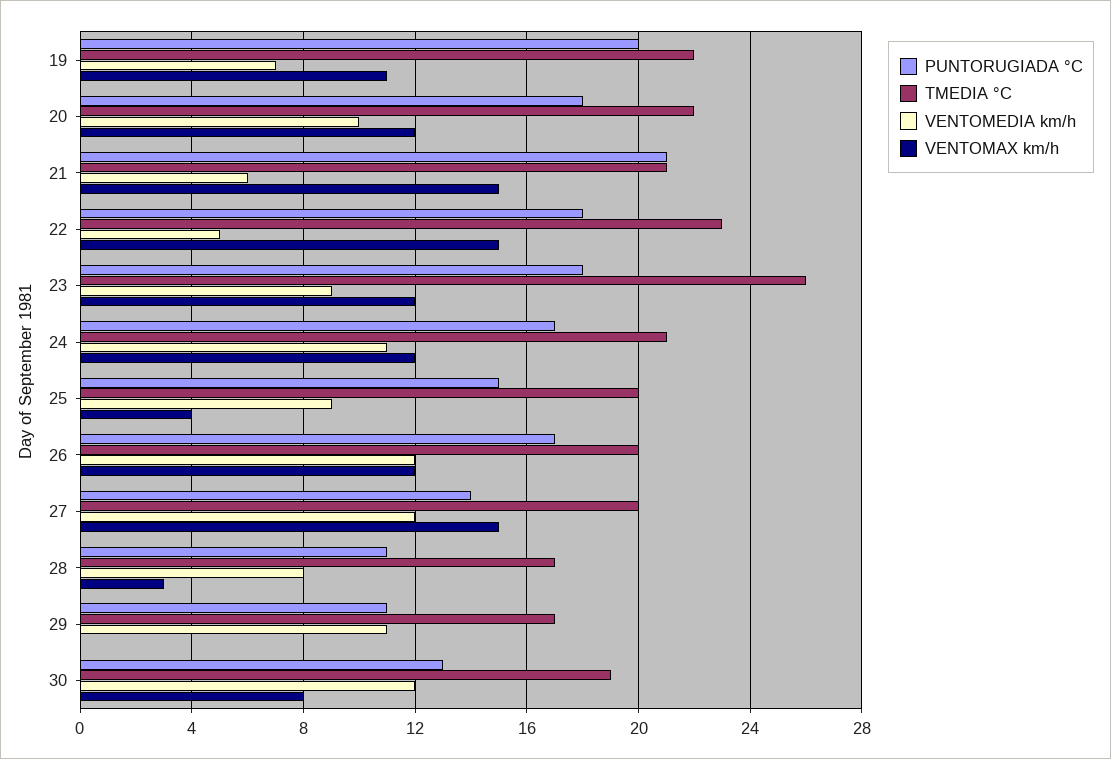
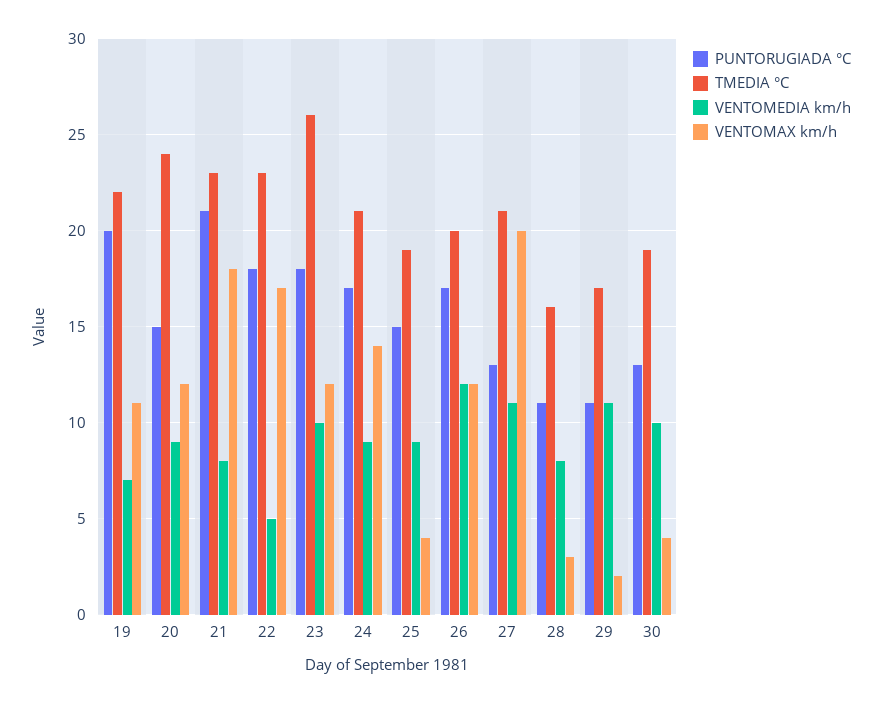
  {
    "PUNTORUGIADA °C": {
      "19": 20,
-     "20": 18,
+     "20": 15,
      "21": 21,
      "22": 18,
      "23": 18,
      "24": 17,
      "25": 15,
      "26": 17,
-     "27": 14,
+     "27": 13,
      "28": 11,
      "29": 11,
      "30": 13
    },
    "TMEDIA °C": {
      "19": 22,
-     "20": 22,
+     "20": 24,
-     "21": 21,
+     "21": 23,
      "22": 23,
      "23": 26,
      "24": 21,
-     "25": 20,
+     "25": 19,
      "26": 20,
-     "27": 20,
+     "27": 21,
-     "28": 17,
+     "28": 16,
      "29": 17,
      "30": 19
    },
    "VENTOMEDIA km/h": {
      "19": 7,
-     "20": 10,
+     "20": 9,
-     "21": 6,
+     "21": 8,
      "22": 5,
-     "23": 9,
+     "23": 10,
-     "24": 11,
+     "24": 9,
      "25": 9,
      "26": 12,
-     "27": 12,
+     "27": 11,
      "28": 8,
      "29": 11,
-     "30": 12
+     "30": 10
    },
    "VENTOMAX km/h": {
      "19": 11,
      "20": 12,
-     "21": 15,
+     "21": 18,
-     "22": 15,
+     "22": 17,
      "23": 12,
-     "24": 12,
+     "24": 14,
      "25": 4,
      "26": 12,
-     "27": 15,
+     "27": 20,
      "28": 3,
-     "29": 0,
+     "29": 2,
-     "30": 8
+     "30": 4
    }
  }

